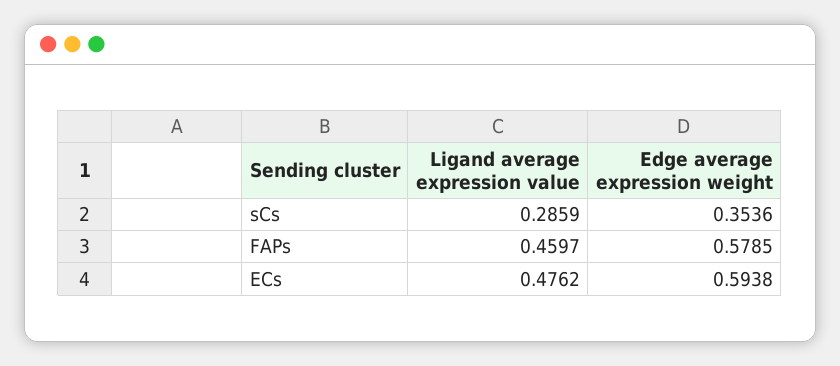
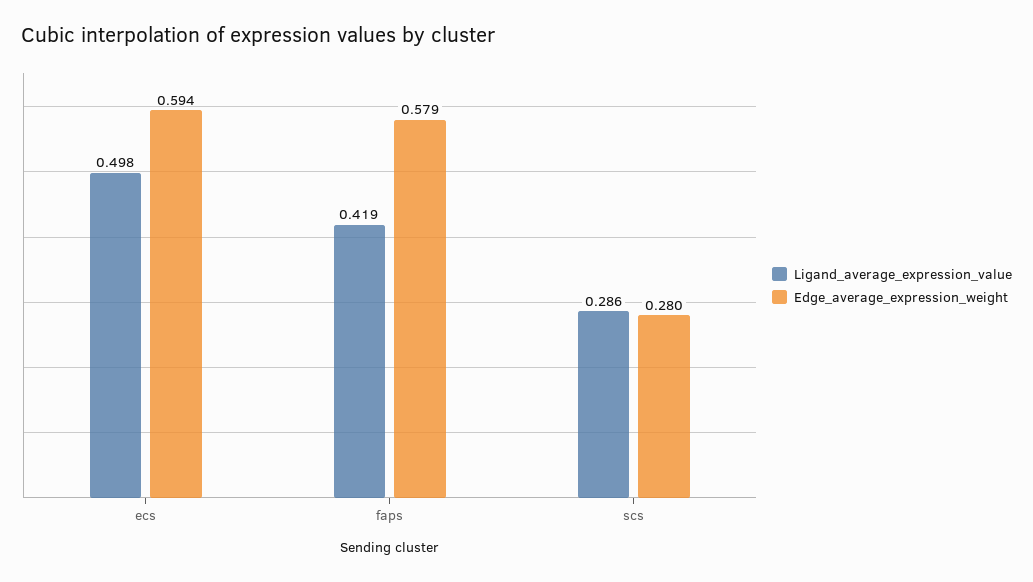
  {
    "Ligand average expression value": {
      "sCs": 0.2859,
-     "FAPs": 0.4597,
+     "FAPs": 0.419,
-     "ECs": 0.4762
+     "ECs": 0.498
    },
    "Edge average expression weight": {
-     "sCs": 0.3536,
+     "sCs": 0.28,
      "FAPs": 0.5785,
      "ECs": 0.5938
    }
  }

